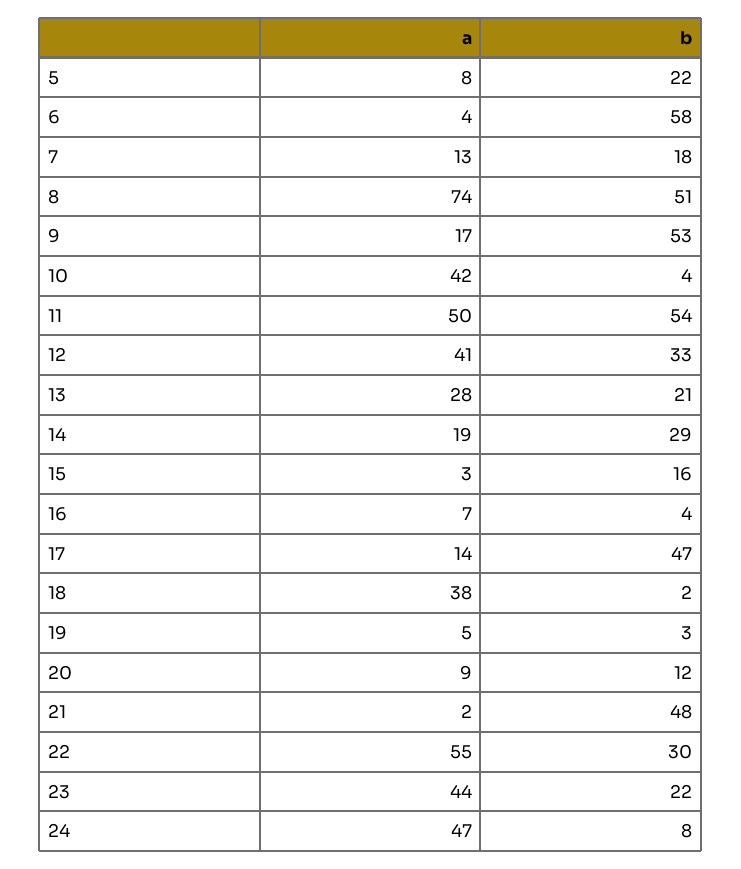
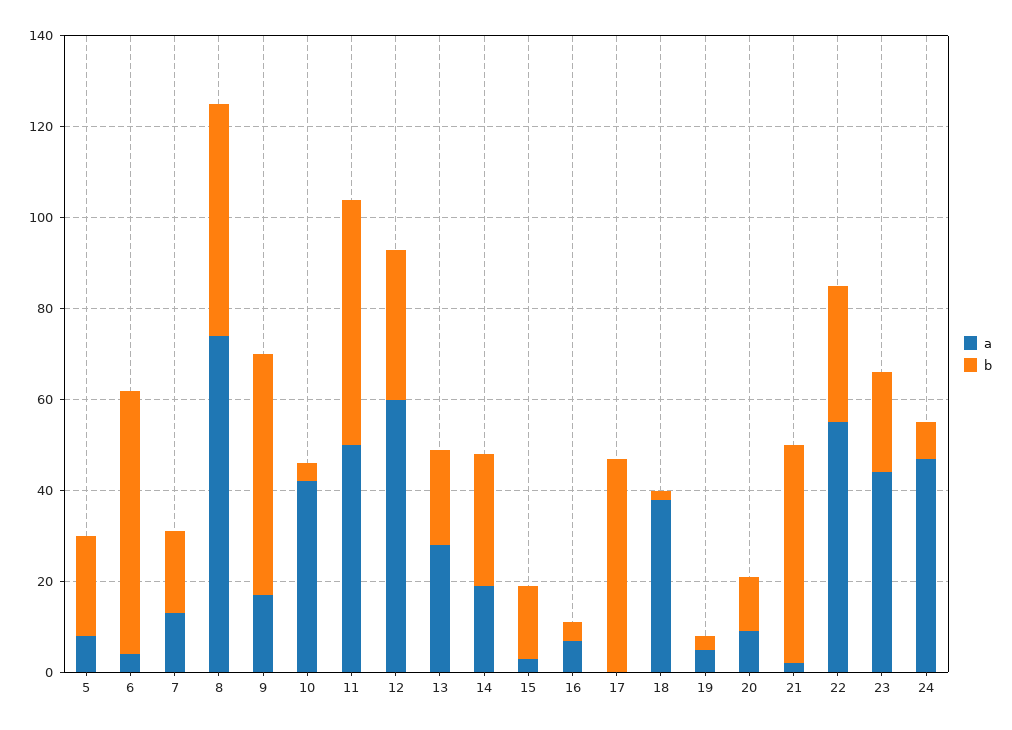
  {
    "a": {
      "5": 8,
      "6": 4,
      "7": 13,
      "8": 74,
      "9": 17,
      "10": 42,
      "11": 50,
-     "12": 41,
+     "12": 60,
      "13": 28,
      "14": 19,
      "15": 3,
      "16": 7,
-     "17": 14,
+     "17": 0,
      "18": 38,
      "19": 5,
      "20": 9,
      "21": 2,
      "22": 55,
      "23": 44,
      "24": 47
    },
    "b": {
      "5": 22,
      "6": 58,
      "7": 18,
      "8": 51,
      "9": 53,
      "10": 4,
      "11": 54,
      "12": 33,
      "13": 21,
      "14": 29,
      "15": 16,
      "16": 4,
      "17": 47,
      "18": 2,
      "19": 3,
      "20": 12,
      "21": 48,
      "22": 30,
      "23": 22,
      "24": 8
    }
  }

